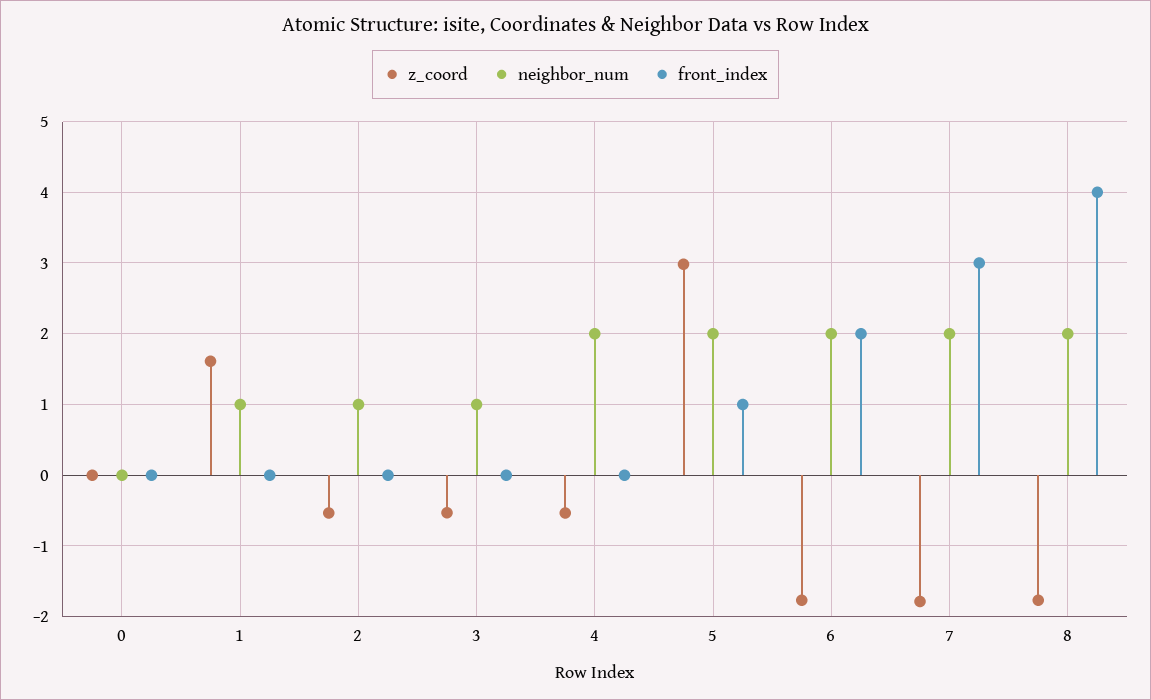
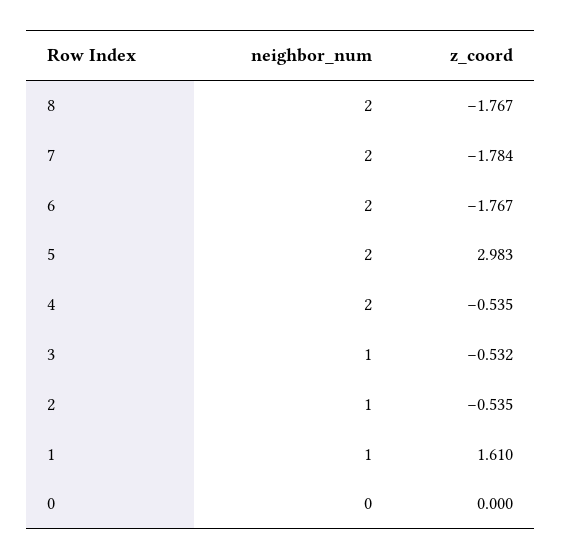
  {
    "z_coord": {
      "0": 0,
      "1": 1.61,
      "2": -0.535,
      "3": -0.532,
      "4": -0.535,
      "5": 2.983,
      "6": -1.767,
      "7": -1.784,
      "8": -1.767
    },
    "neighbor_num": {
      "0": 0,
      "1": 1,
      "2": 1,
      "3": 1,
      "4": 2,
      "5": 2,
      "6": 2,
      "7": 2,
      "8": 2
-   },
+   }
-   "front_index": {
-     "0": 0,
-     "1": 0,
-     "2": 0,
-     "3": 0,
-     "4": 0,
-     "5": 1,
-     "6": 2,
-     "7": 3,
-     "8": 4
-   }
  }

